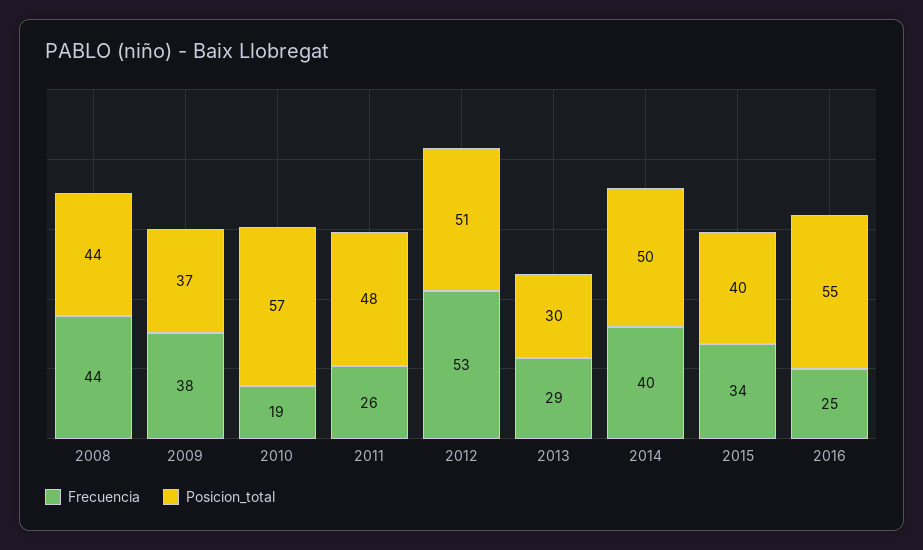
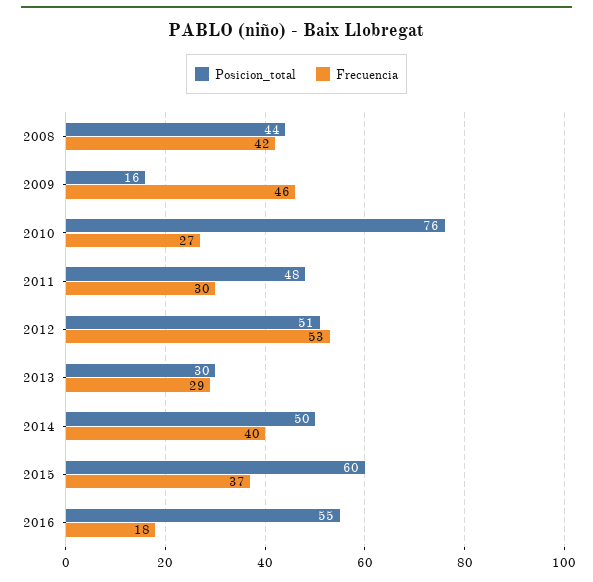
  {
    "Frecuencia": {
-     "2008": 44,
+     "2008": 42,
-     "2009": 38,
+     "2009": 46,
-     "2010": 19,
+     "2010": 27,
-     "2011": 26,
+     "2011": 30,
      "2012": 53,
      "2013": 29,
      "2014": 40,
-     "2015": 34,
+     "2015": 37,
-     "2016": 25
+     "2016": 18
    },
    "Posicion_total": {
      "2008": 44,
-     "2009": 37,
+     "2009": 16,
-     "2010": 57,
+     "2010": 76,
      "2011": 48,
      "2012": 51,
      "2013": 30,
      "2014": 50,
-     "2015": 40,
+     "2015": 60,
      "2016": 55
    }
  }

